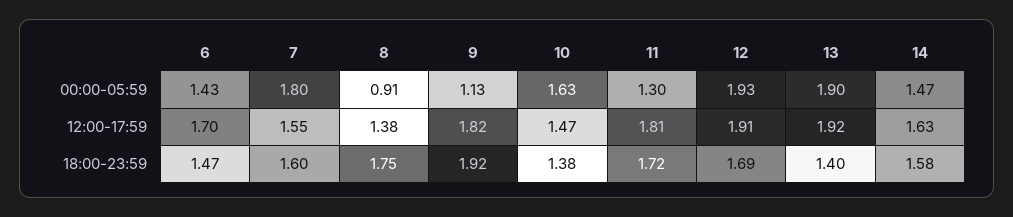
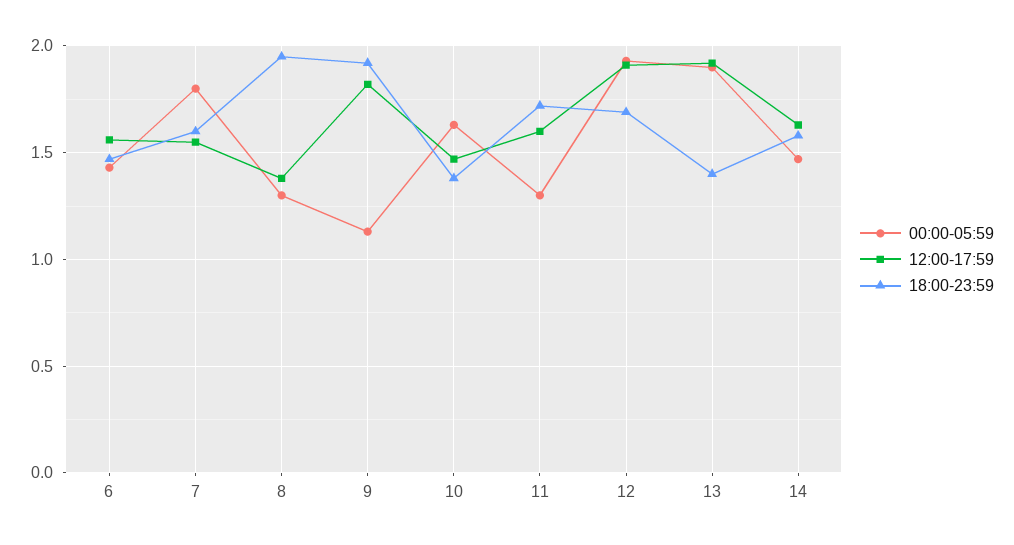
  {
    "00:00-05:59": {
      "6": 1.43,
      "7": 1.8,
-     "8": 0.91,
+     "8": 1.3,
      "9": 1.13,
      "10": 1.63,
      "11": 1.3,
      "12": 1.93,
      "13": 1.9,
      "14": 1.47
    },
    "12:00-17:59": {
-     "6": 1.7,
+     "6": 1.55,
      "7": 1.55,
      "8": 1.38,
      "9": 1.82,
      "10": 1.47,
-     "11": 1.81,
+     "11": 1.6,
      "12": 1.91,
      "13": 1.92,
      "14": 1.63
    },
    "18:00-23:59": {
      "6": 1.47,
      "7": 1.6,
-     "8": 1.75,
+     "8": 1.95,
      "9": 1.92,
      "10": 1.38,
      "11": 1.72,
      "12": 1.69,
      "13": 1.4,
      "14": 1.58
    }
  }

